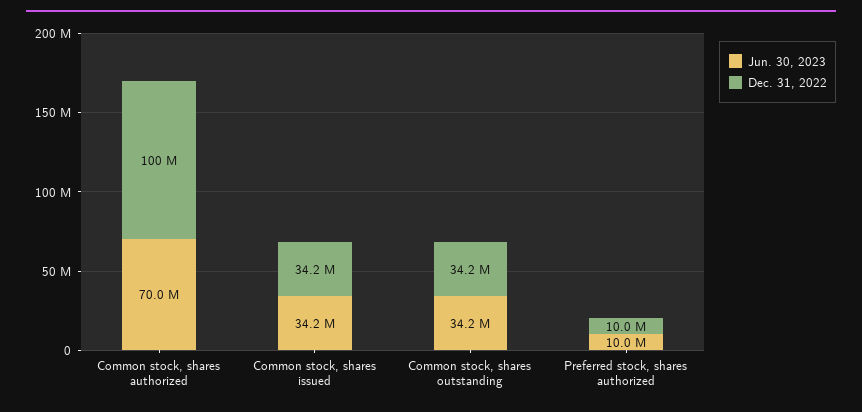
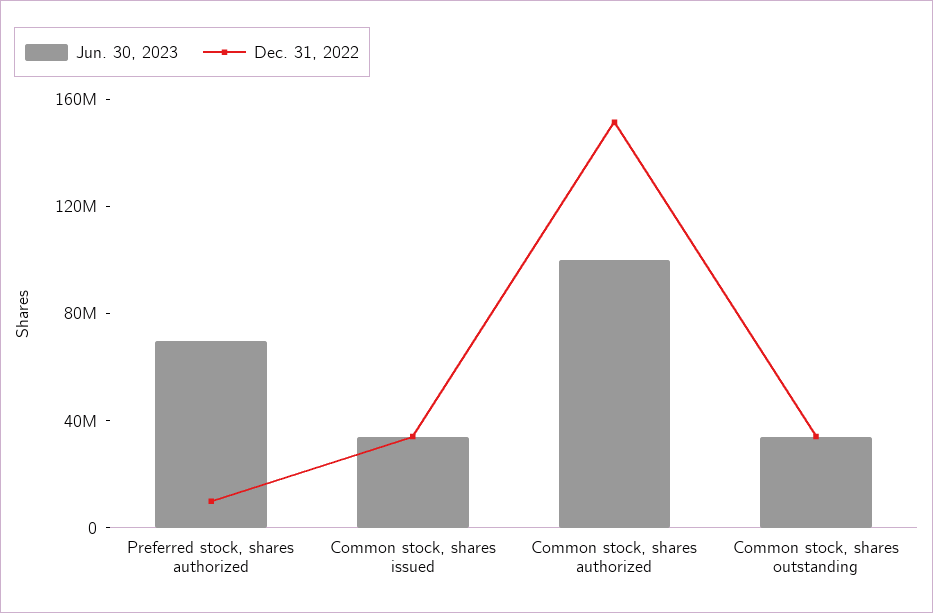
  {
    "Jun. 30, 2023": {
-     "Common stock, shares authorized": 70000000,
+     "Common stock, shares authorized": 100000000,
      "Common stock, shares issued": 34200000,
      "Common stock, shares outstanding": 34200000,
-     "Preferred stock, shares authorized": 10000000
+     "Preferred stock, shares authorized": 70000000
    },
    "Dec. 31, 2022": {
-     "Common stock, shares authorized": 100000000,
+     "Common stock, shares authorized": 150000000,
      "Common stock, shares issued": 34200000,
      "Common stock, shares outstanding": 34200000,
      "Preferred stock, shares authorized": 10000000
    }
  }

